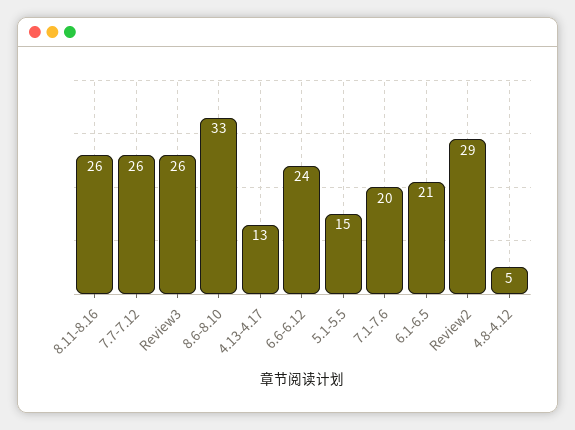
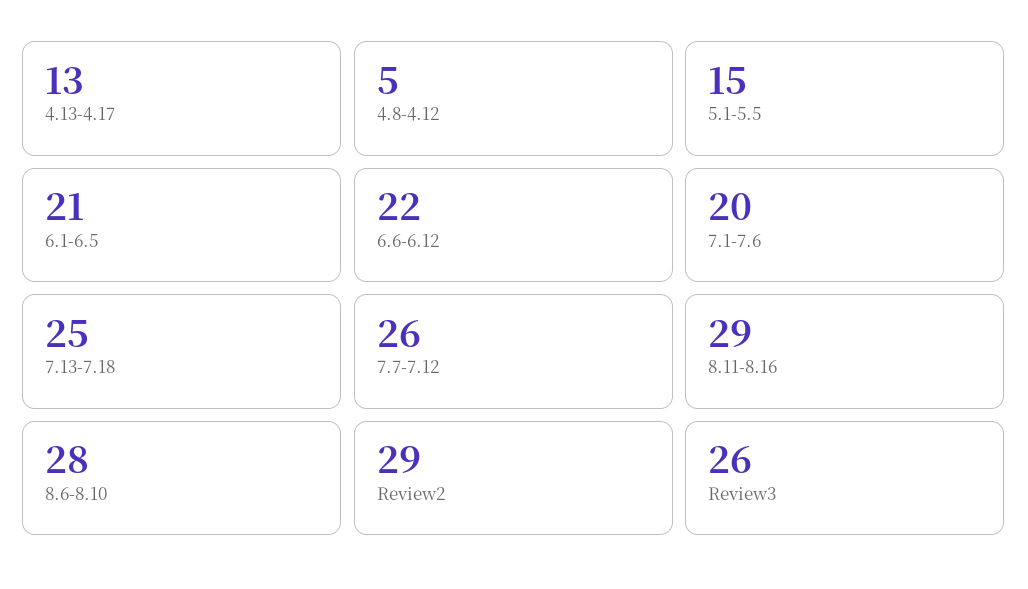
  {
-   "8.11-8.16": 26,
+   "8.11-8.16": 29,
    "7.7-7.12": 26,
    "Review3": 26,
-   "8.6-8.10": 33,
+   "8.6-8.10": 28,
    "4.13-4.17": 13,
-   "6.6-6.12": 24,
+   "6.6-6.12": 22,
    "5.1-5.5": 15,
    "7.1-7.6": 20,
    "6.1-6.5": 21,
    "Review2": 29,
-   "4.8-4.12": 5
+   "4.8-4.12": 5,
+   "7.13-7.18": 25
  }

